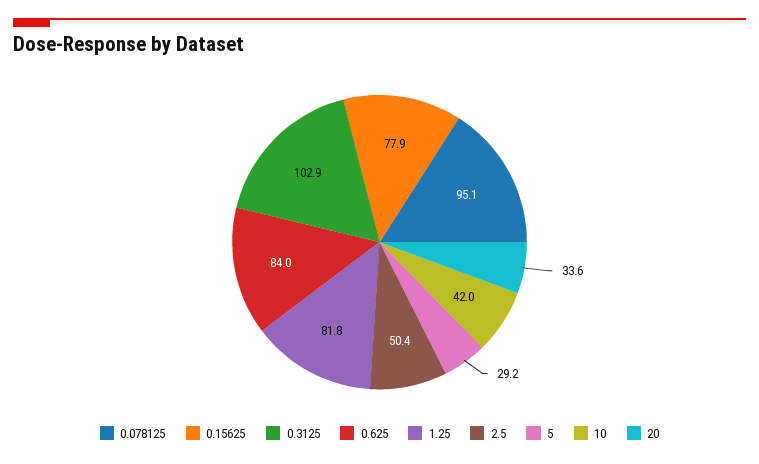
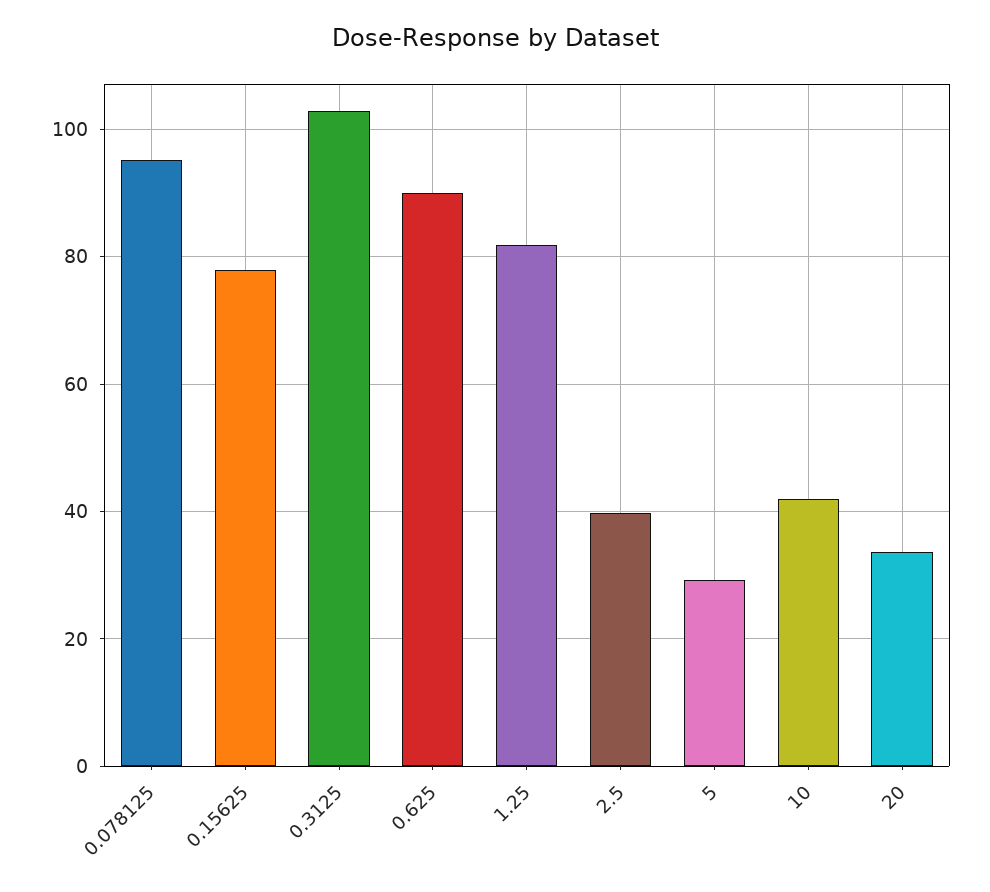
  {
    "0.078125": 95.1,
    "0.15625": 77.9,
    "0.3125": 102.9,
-   "0.625": 84,
+   "0.625": 90,
    "1.25": 81.8,
-   "2.5": 50.4,
+   "2.5": 40,
    "5": 29.2,
    "10": 42,
    "20": 33.6
  }

